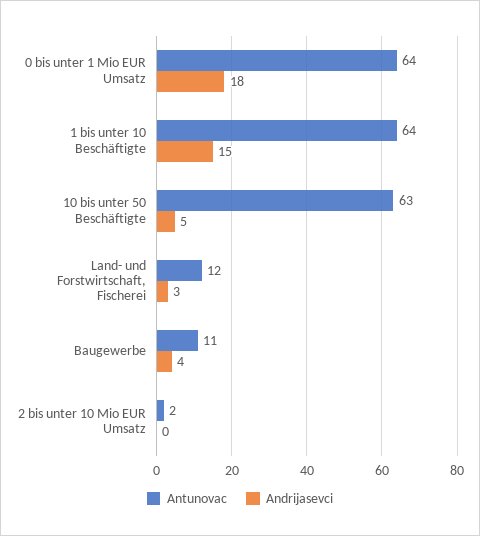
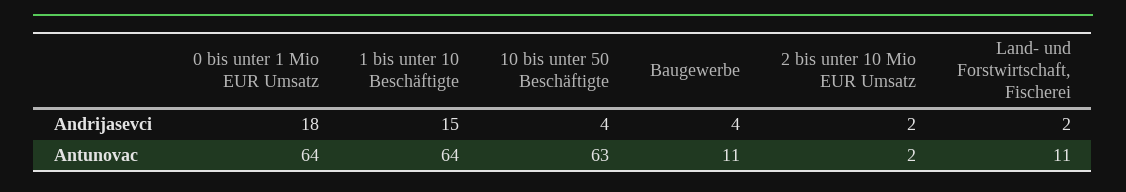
  {
    "Antunovac": {
      "0 bis unter 1 Mio EUR Umsatz": 64,
      "1 bis unter 10 Beschäftigte": 64,
      "10 bis unter 50 Beschäftigte": 63,
-     "Land- und Forstwirtschaft, Fischerei": 12,
+     "Land- und Forstwirtschaft, Fischerei": 11,
      "Baugewerbe": 11,
      "2 bis unter 10 Mio EUR Umsatz": 2
    },
    "Andrijasevci": {
      "0 bis unter 1 Mio EUR Umsatz": 18,
      "1 bis unter 10 Beschäftigte": 15,
-     "10 bis unter 50 Beschäftigte": 5,
+     "10 bis unter 50 Beschäftigte": 4,
-     "Land- und Forstwirtschaft, Fischerei": 3,
+     "Land- und Forstwirtschaft, Fischerei": 2,
      "Baugewerbe": 4,
-     "2 bis unter 10 Mio EUR Umsatz": 0
+     "2 bis unter 10 Mio EUR Umsatz": 2
    }
  }

